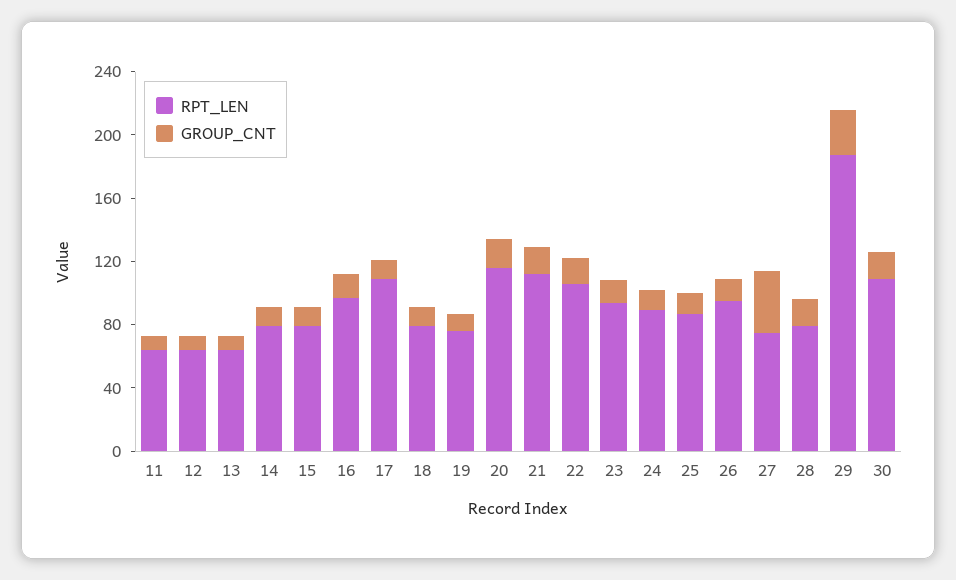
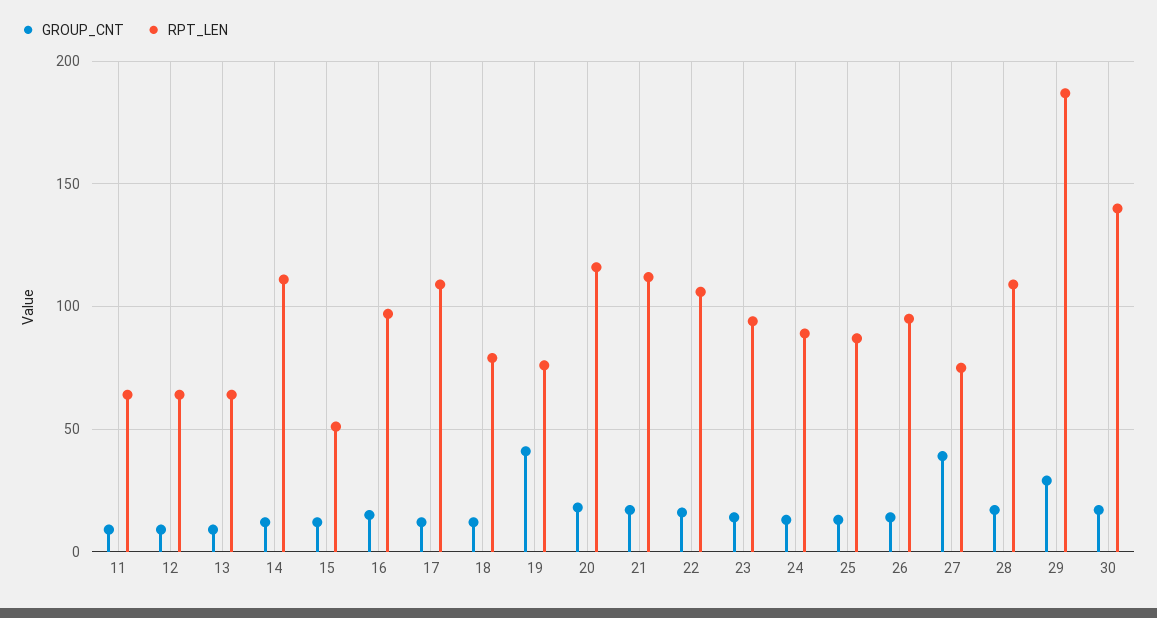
  {
    "RPT_LEN": {
      "11": 65,
      "12": 65,
      "13": 65,
-     "14": 80,
+     "14": 110,
-     "15": 80,
+     "15": 50,
      "16": 95,
      "17": 110,
      "18": 80,
      "19": 75,
      "20": 115,
      "21": 110,
      "22": 105,
      "23": 95,
      "24": 90,
      "25": 85,
      "26": 95,
      "27": 75,
-     "28": 80,
+     "28": 110,
      "29": 185,
-     "30": 110
+     "30": 140
    },
    "GROUP_CNT": {
      "11": 10,
      "12": 10,
      "13": 10,
      "14": 10,
      "15": 10,
      "16": 15,
      "17": 10,
      "18": 10,
-     "19": 10,
+     "19": 40,
      "20": 20,
      "21": 15,
      "22": 15,
      "23": 15,
      "24": 15,
      "25": 15,
      "26": 15,
      "27": 40,
      "28": 15,
      "29": 30,
      "30": 15
    }
  }

